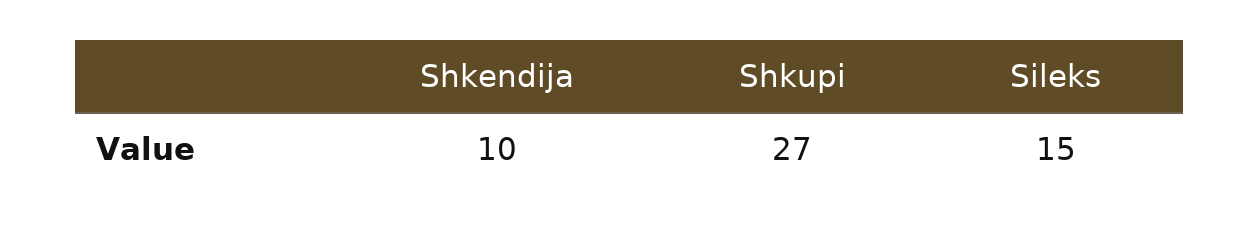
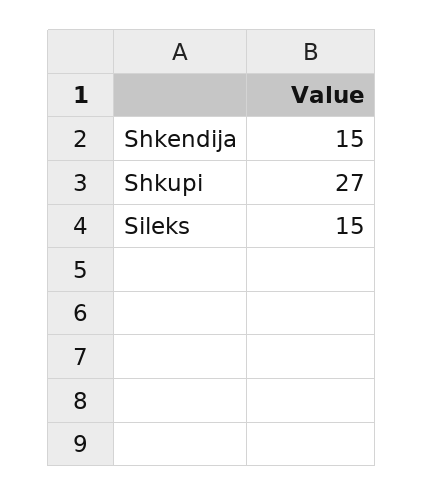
  {
-   "Shkendija": 10,
+   "Shkendija": 15,
    "Shkupi": 27,
    "Sileks": 15
  }

